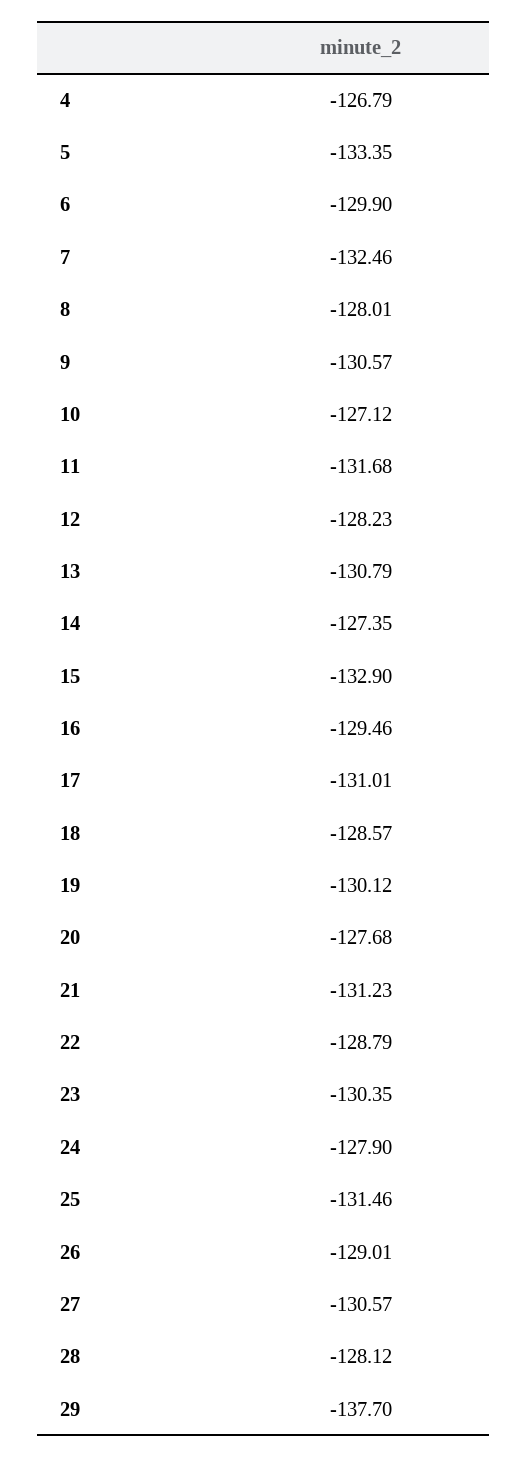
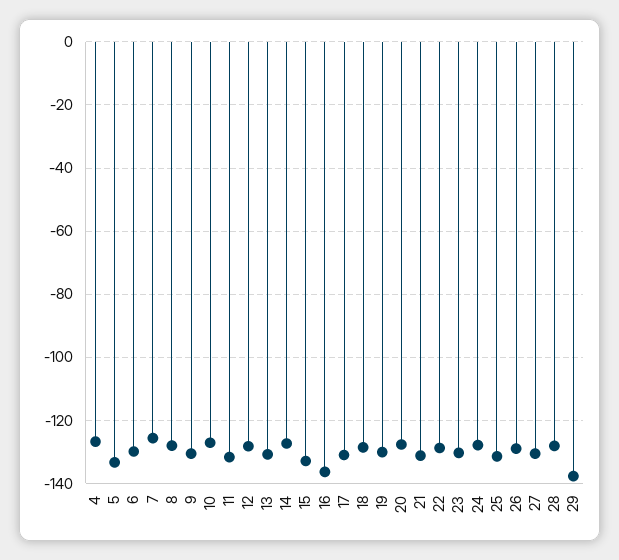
  {
    "4": -126.79,
    "5": -133.35,
    "6": -129.9,
-   "7": -132.46,
+   "7": -126,
    "8": -128.01,
    "9": -130.57,
    "10": -127.12,
    "11": -131.68,
    "12": -128.23,
    "13": -130.79,
    "14": -127.35,
    "15": -132.9,
-   "16": -129.46,
+   "16": -136,
    "17": -131.01,
    "18": -128.57,
    "19": -130.12,
    "20": -127.68,
    "21": -131.23,
    "22": -128.79,
    "23": -130.35,
    "24": -127.9,
    "25": -131.46,
    "26": -129.01,
    "27": -130.57,
    "28": -128.12,
    "29": -137.7
  }

